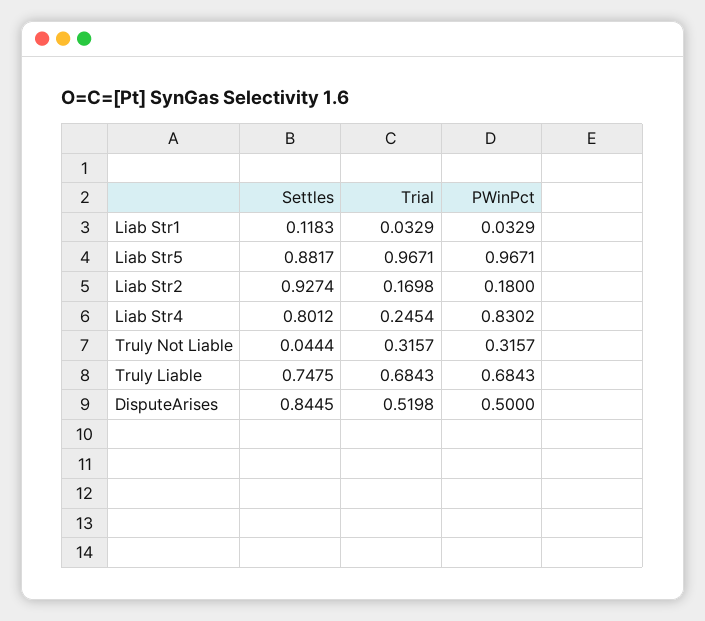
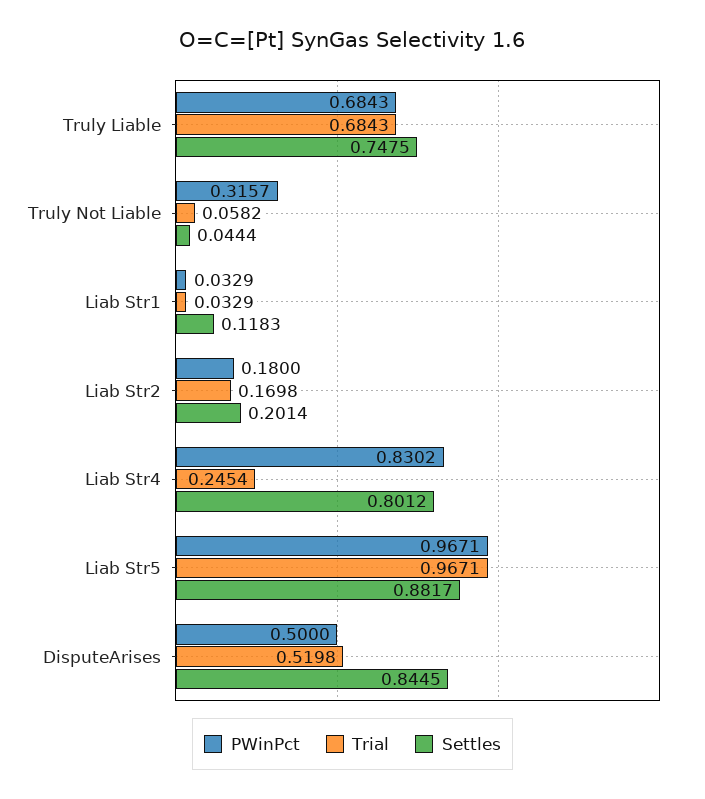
  {
    "Settles": {
      "Liab Str1": 0.1183,
      "Liab Str5": 0.8817,
-     "Liab Str2": 0.9274,
+     "Liab Str2": 0.2014,
      "Liab Str4": 0.8012,
      "Truly Not Liable": 0.0444,
      "Truly Liable": 0.7475,
      "DisputeArises": 0.8445
    },
    "Trial": {
      "Liab Str1": 0.0329,
      "Liab Str5": 0.9671,
      "Liab Str2": 0.1698,
      "Liab Str4": 0.2454,
-     "Truly Not Liable": 0.3157,
+     "Truly Not Liable": 0.0582,
      "Truly Liable": 0.6843,
      "DisputeArises": 0.5198
    },
    "PWinPct": {
      "Liab Str1": 0.0329,
      "Liab Str5": 0.9671,
      "Liab Str2": 0.18,
      "Liab Str4": 0.8302,
      "Truly Not Liable": 0.3157,
      "Truly Liable": 0.6843,
      "DisputeArises": 0.5
    }
  }

